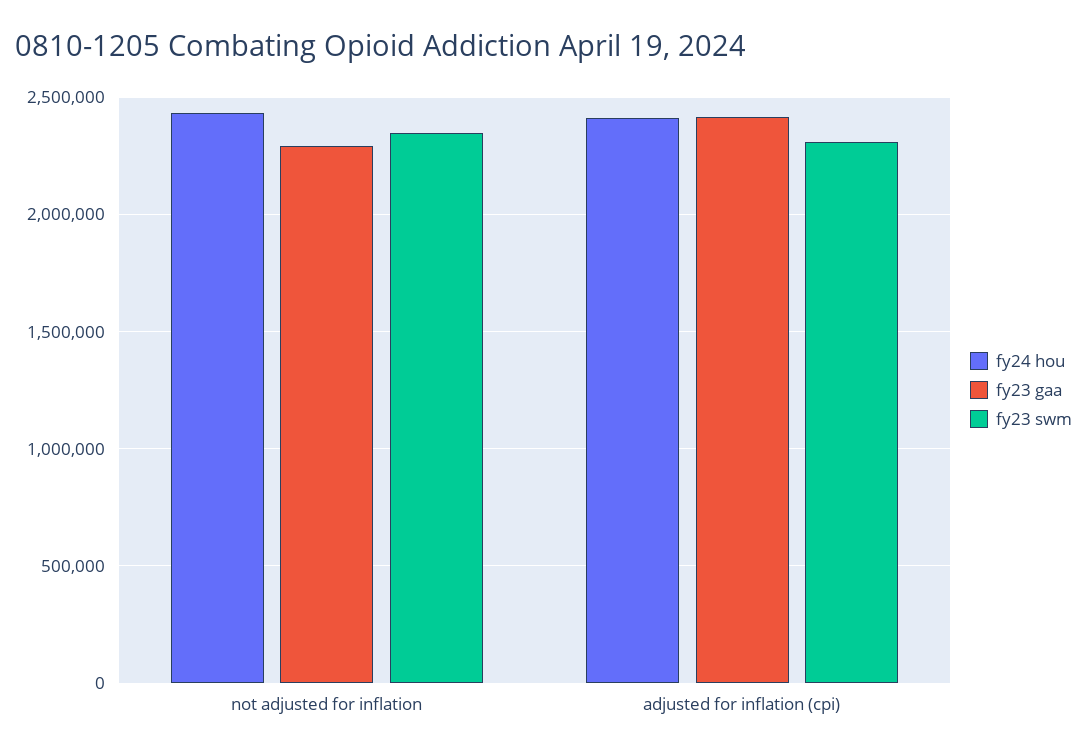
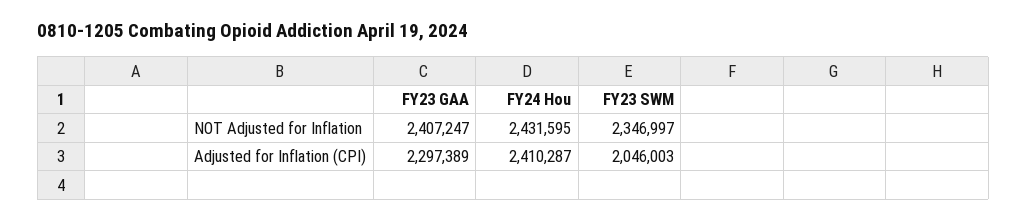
  {
    "fy24 hou": {
      "not adjusted for inflation": 2431595,
      "adjusted for inflation (cpi)": 2410287
    },
    "fy23 gaa": {
-     "not adjusted for inflation": 2300000,
+     "not adjusted for inflation": 2407247,
-     "adjusted for inflation (cpi)": 2400000
+     "adjusted for inflation (cpi)": 2297389
    },
    "fy23 swm": {
      "not adjusted for inflation": 2346997,
-     "adjusted for inflation (cpi)": 2300000
+     "adjusted for inflation (cpi)": 2046003
    }
  }

